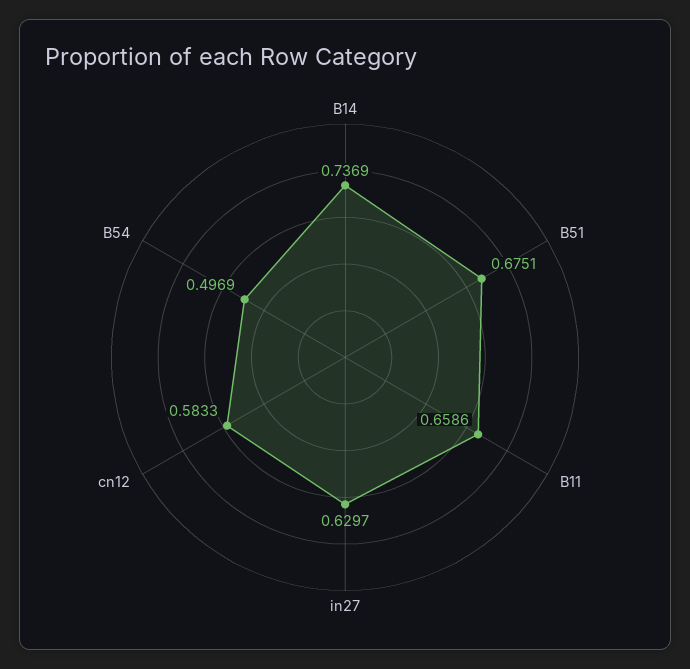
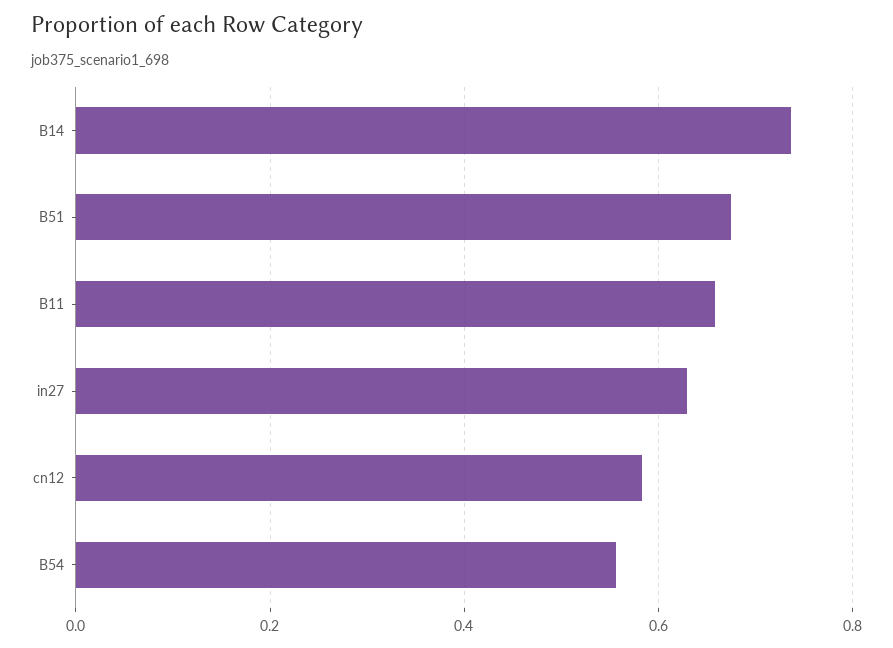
  {
    "B14": 0.7369,
    "B51": 0.6751,
    "B11": 0.6586,
    "in27": 0.6297,
    "cn12": 0.5833,
-   "B54": 0.4969
+   "B54": 0.56
  }

